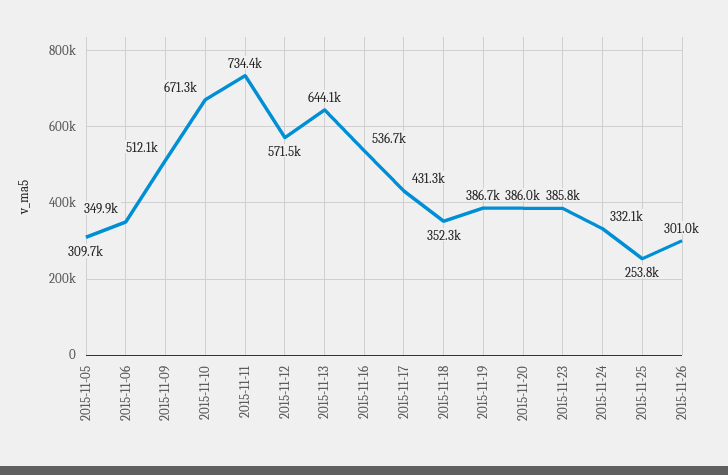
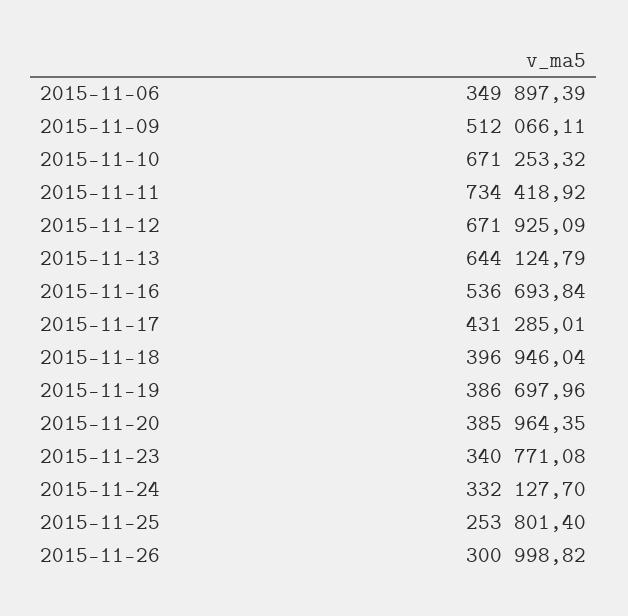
  {
-   "2015-11-05": 309700,
    "2015-11-06": 349897.39,
    "2015-11-09": 512066.11,
    "2015-11-10": 671253.32,
    "2015-11-11": 734418.92,
-   "2015-11-12": 571500,
+   "2015-11-12": 671925.09,
    "2015-11-13": 644124.79,
    "2015-11-16": 536693.84,
    "2015-11-17": 431285.01,
-   "2015-11-18": 352300,
+   "2015-11-18": 396946.04,
    "2015-11-19": 386697.96,
    "2015-11-20": 385964.35,
-   "2015-11-23": 385800,
+   "2015-11-23": 340771.08,
    "2015-11-24": 332127.7,
    "2015-11-25": 253801.4,
    "2015-11-26": 300998.82
  }

